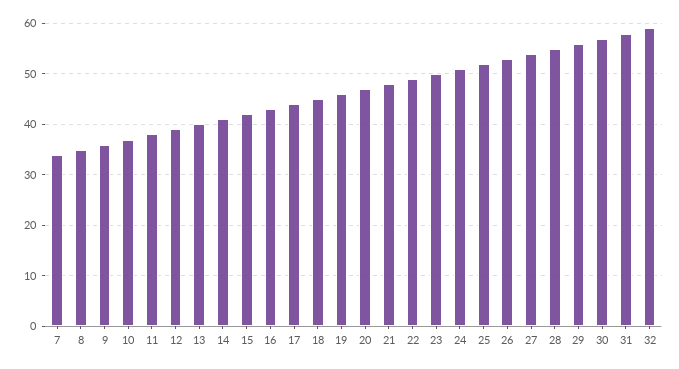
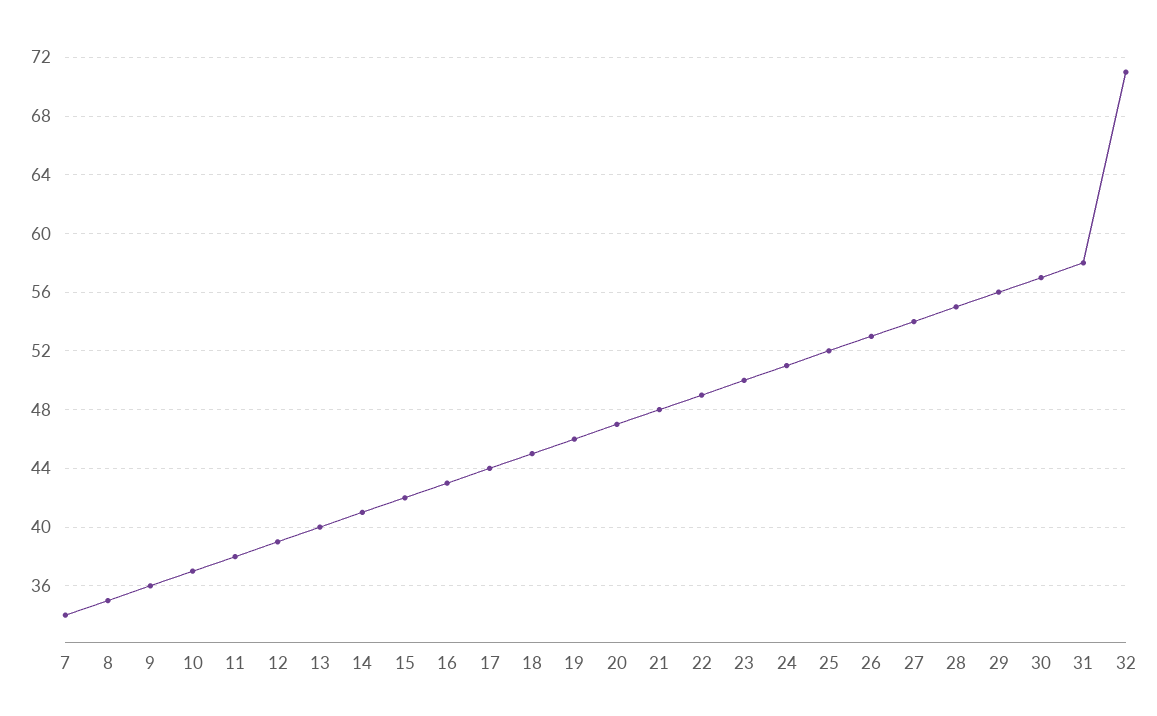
  {
    "7": 34,
    "8": 35,
    "9": 36,
    "10": 37,
    "11": 38,
    "12": 39,
    "13": 40,
    "14": 41,
    "15": 42,
    "16": 43,
    "17": 44,
    "18": 45,
    "19": 46,
    "20": 47,
    "21": 48,
    "22": 49,
    "23": 50,
    "24": 51,
    "25": 52,
    "26": 53,
    "27": 54,
    "28": 55,
    "29": 56,
    "30": 57,
    "31": 58,
-   "32": 60
+   "32": 71
  }

